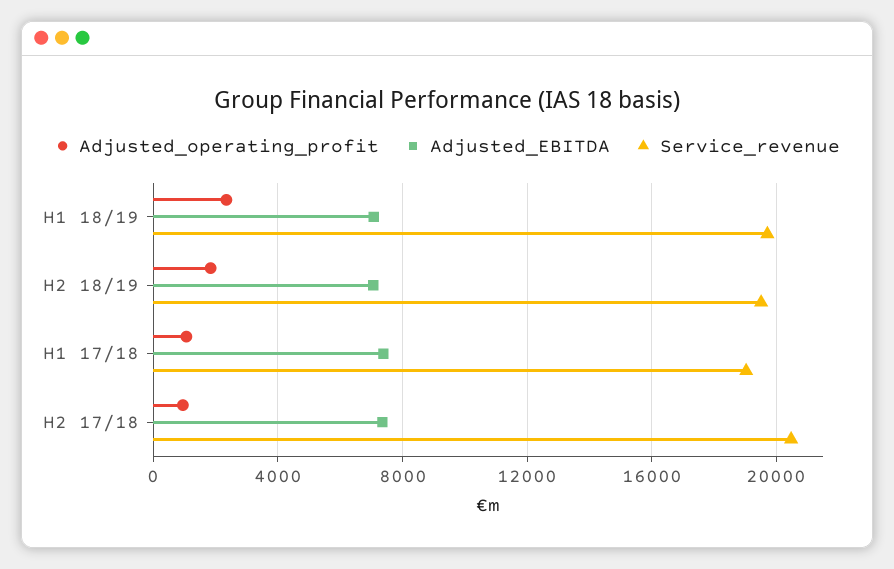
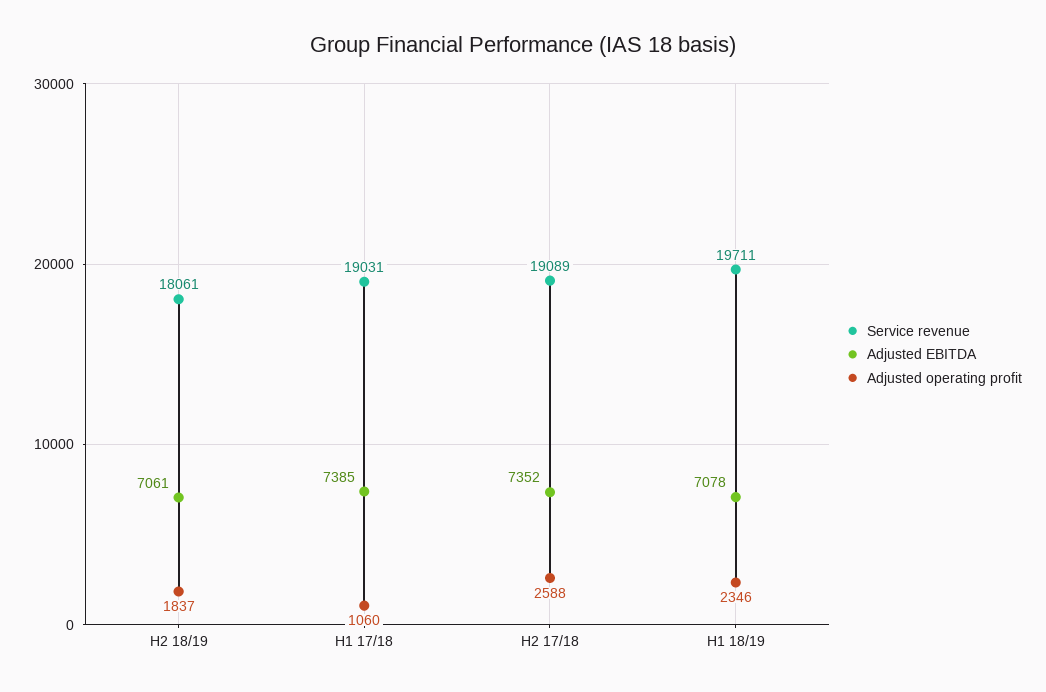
  {
    "Adjusted_operating_profit": {
      "H1 18/19": 2346,
      "H2 18/19": 1837,
      "H1 17/18": 1060,
-     "H2 17/18": 1000
+     "H2 17/18": 2588
    },
    "Adjusted_EBITDA": {
      "H1 18/19": 7078,
      "H2 18/19": 7061,
      "H1 17/18": 7385,
      "H2 17/18": 7352
    },
    "Service_revenue": {
      "H1 18/19": 19711,
-     "H2 18/19": 19500,
+     "H2 18/19": 18061,
      "H1 17/18": 19031,
-     "H2 17/18": 20500
+     "H2 17/18": 19089
    }
  }

